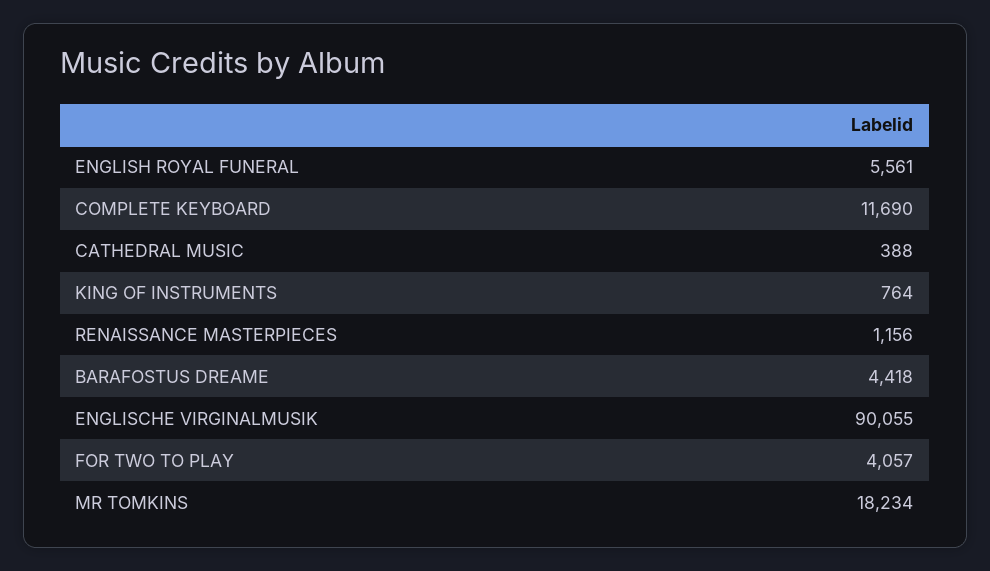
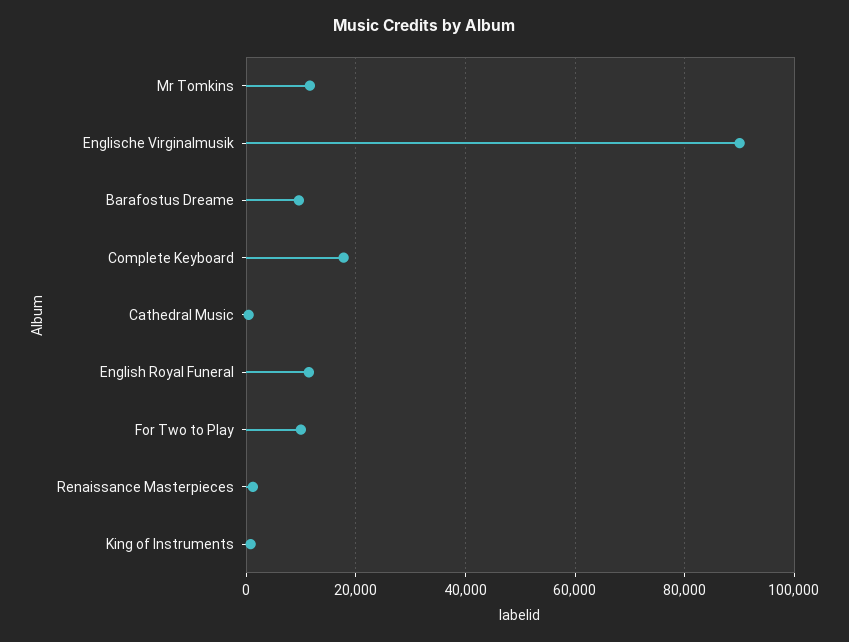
  {
-   "ENGLISH ROYAL FUNERAL": 5561,
+   "ENGLISH ROYAL FUNERAL": 12000,
-   "COMPLETE KEYBOARD": 11690,
+   "COMPLETE KEYBOARD": 18000,
    "CATHEDRAL MUSIC": 388,
    "KING OF INSTRUMENTS": 764,
    "RENAISSANCE MASTERPIECES": 1156,
-   "BARAFOSTUS DREAME": 4418,
+   "BARAFOSTUS DREAME": 10000,
    "ENGLISCHE VIRGINALMUSIK": 90055,
-   "FOR TWO TO PLAY": 4057,
+   "FOR TWO TO PLAY": 10000,
-   "MR TOMKINS": 18234
+   "MR TOMKINS": 12000
  }

